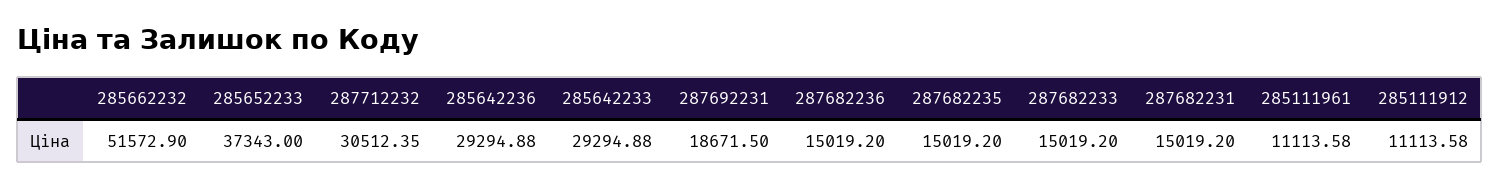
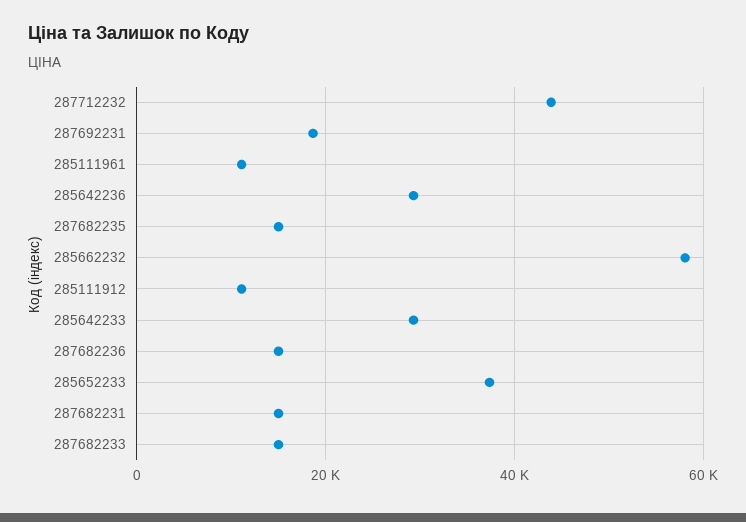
  {
-   "285662232": 51572.9,
+   "285662232": 58000,
    "285652233": 37343,
-   "287712232": 30512.35,
+   "287712232": 44000,
    "285642236": 29294.88,
    "285642233": 29294.88,
    "287692231": 18671.5,
    "287682236": 15019.2,
    "287682235": 15019.2,
    "287682233": 15019.2,
    "287682231": 15019.2,
    "285111961": 11113.58,
    "285111912": 11113.58
  }

